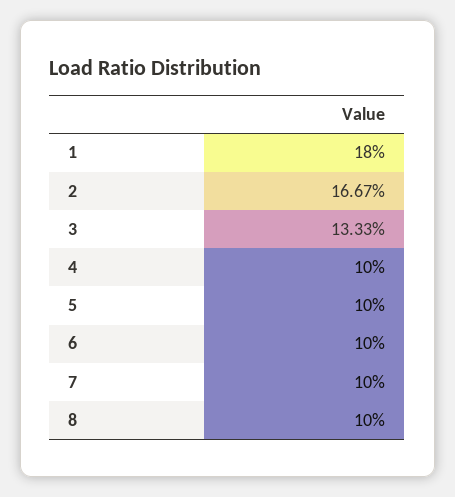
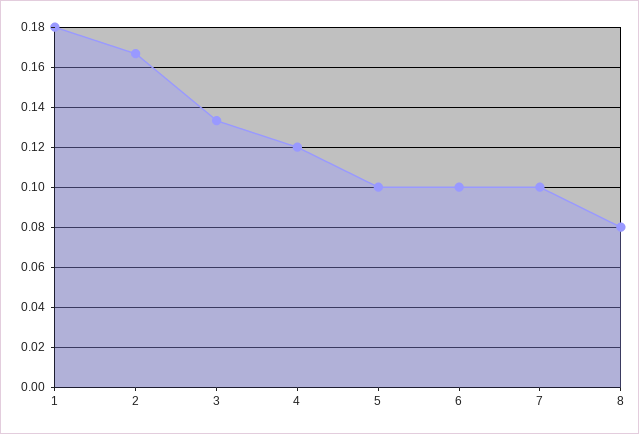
  {
    "1": 0.18,
    "2": 0.1667,
    "3": 0.1333,
-   "4": 0.1,
+   "4": 0.12,
    "5": 0.1,
    "6": 0.1,
    "7": 0.1,
-   "8": 0.1
+   "8": 0.08
  }

